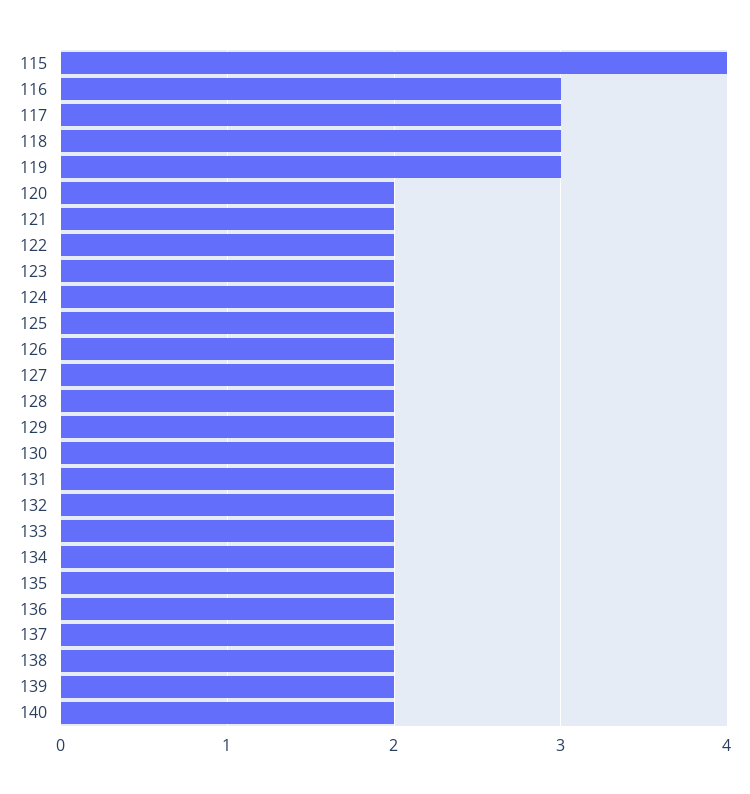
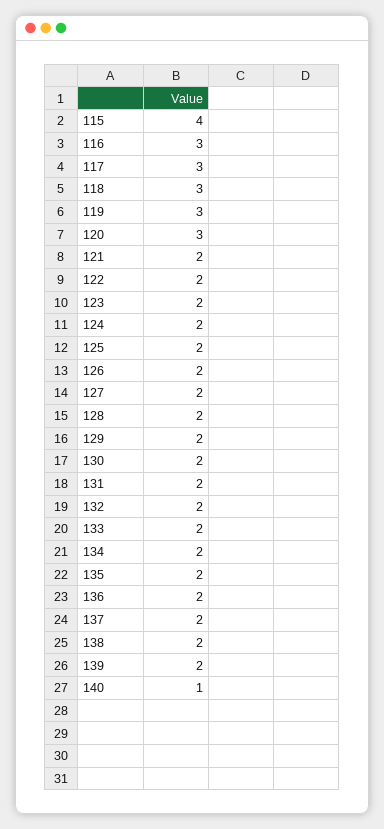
  {
    "115": 4,
    "116": 3,
    "117": 3,
    "118": 3,
    "119": 3,
-   "120": 2,
+   "120": 3,
    "121": 2,
    "122": 2,
    "123": 2,
    "124": 2,
    "125": 2,
    "126": 2,
    "127": 2,
    "128": 2,
    "129": 2,
    "130": 2,
    "131": 2,
    "132": 2,
    "133": 2,
    "134": 2,
    "135": 2,
    "136": 2,
    "137": 2,
    "138": 2,
    "139": 2,
-   "140": 2
+   "140": 1
  }

